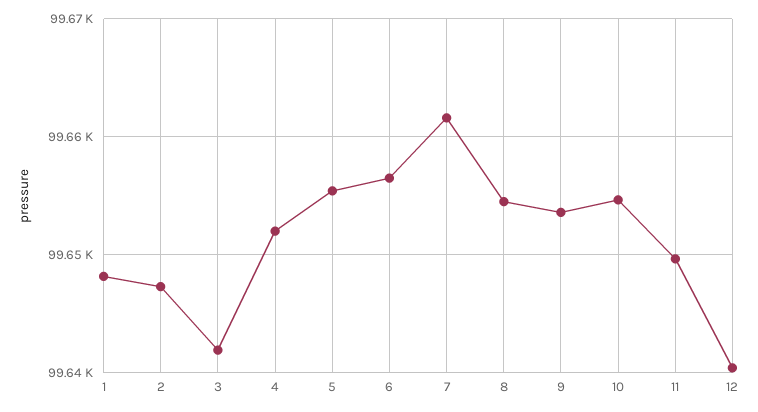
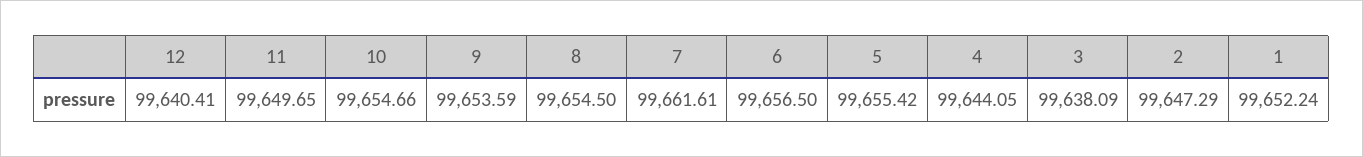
  {
-   "1": 99648,
+   "1": 99652.24,
    "2": 99647.29,
-   "3": 99642,
+   "3": 99638.09,
-   "4": 99652,
+   "4": 99644.05,
    "5": 99655.42,
    "6": 99656.5,
    "7": 99661.61,
    "8": 99654.5,
    "9": 99653.59,
    "10": 99654.66,
    "11": 99649.65,
    "12": 99640.41
  }

